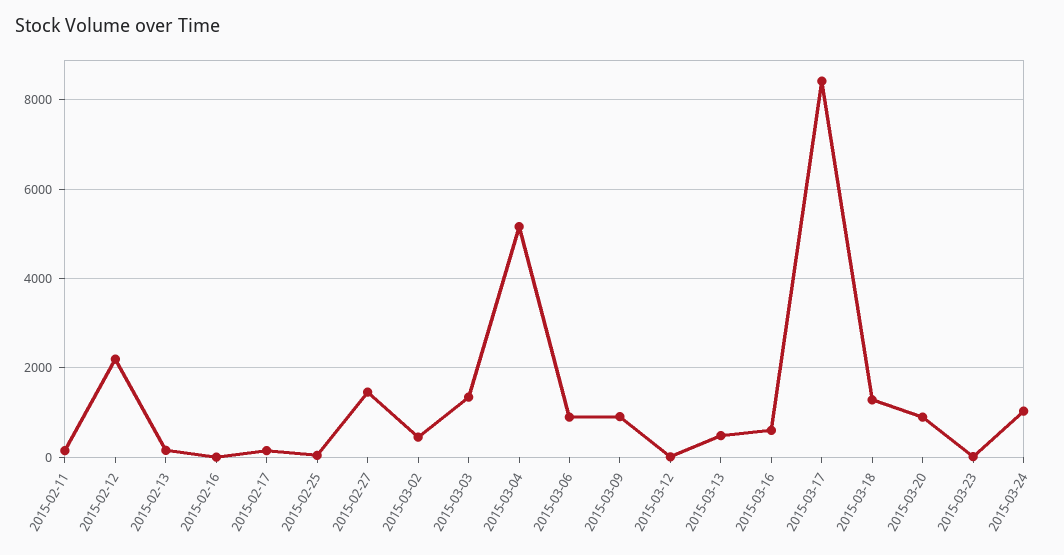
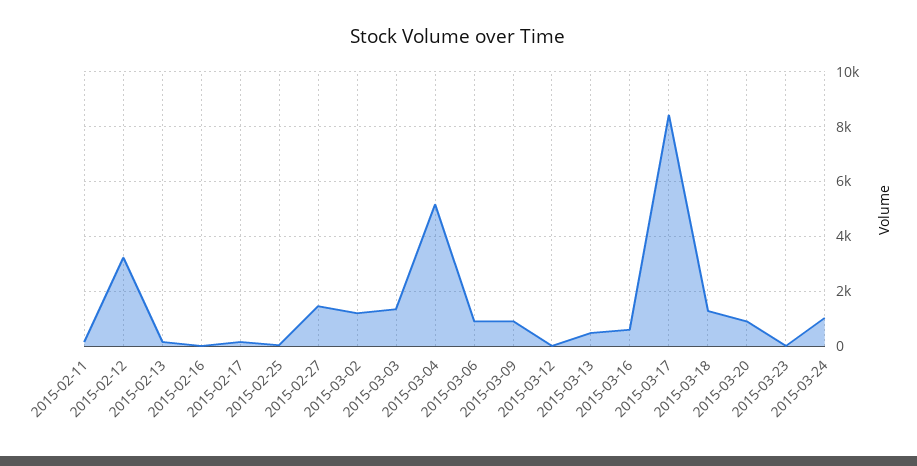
  {
    "2015-02-11": 200,
-   "2015-02-12": 2200,
+   "2015-02-12": 3250,
    "2015-02-13": 200,
    "2015-02-16": 0,
    "2015-02-17": 200,
    "2015-02-25": 0,
    "2015-02-27": 1400,
-   "2015-03-02": 400,
+   "2015-03-02": 1250,
    "2015-03-03": 1400,
    "2015-03-04": 5200,
    "2015-03-06": 800,
    "2015-03-09": 1000,
    "2015-03-12": 0,
    "2015-03-13": 400,
    "2015-03-16": 600,
    "2015-03-17": 8400,
    "2015-03-18": 1200,
    "2015-03-20": 800,
    "2015-03-23": 0,
    "2015-03-24": 1000
  }

